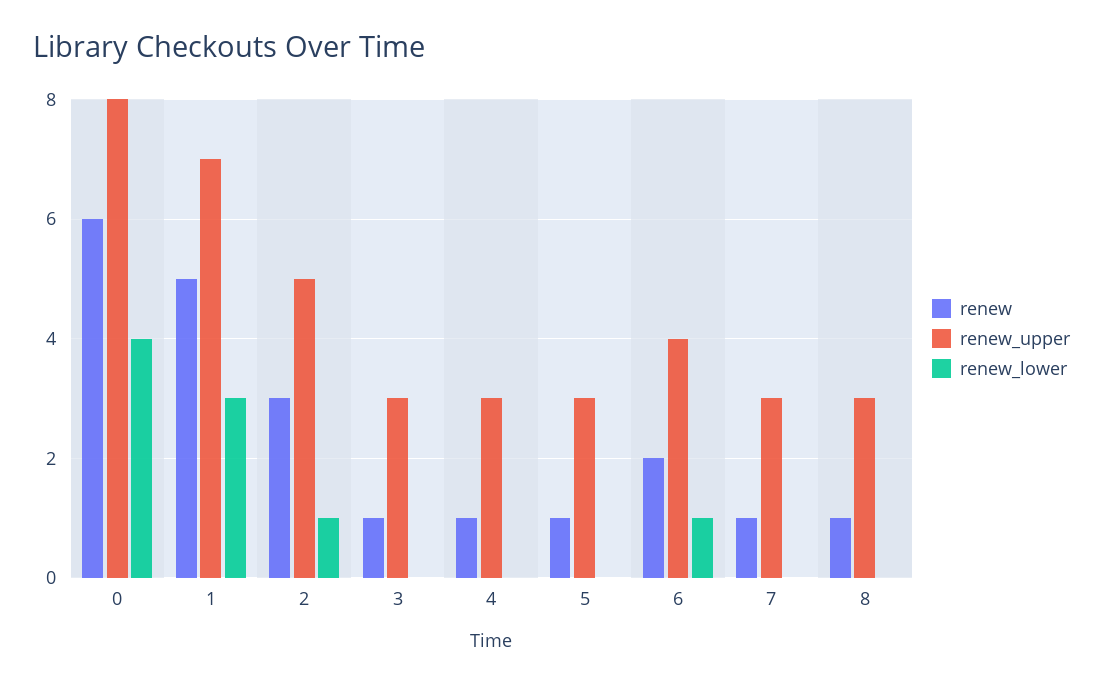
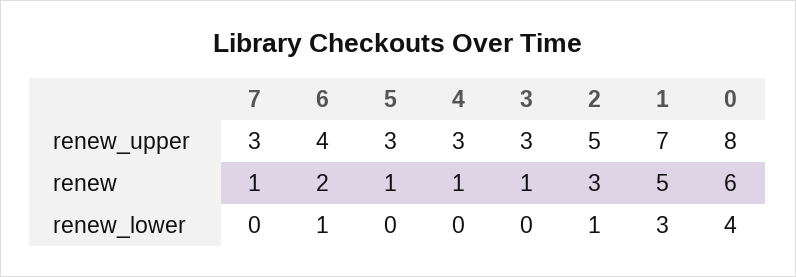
  {
    "renew": {
      "0": 6,
      "1": 5,
      "2": 3,
      "3": 1,
      "4": 1,
      "5": 1,
      "6": 2,
-     "7": 1,
+     "7": 1
-     "8": 1
    },
    "renew_upper": {
      "0": 8,
      "1": 7,
      "2": 5,
      "3": 3,
      "4": 3,
      "5": 3,
      "6": 4,
-     "7": 3,
+     "7": 3
-     "8": 3
    },
    "renew_lower": {
      "0": 4,
      "1": 3,
      "2": 1,
      "3": 0,
      "4": 0,
      "5": 0,
      "6": 1,
-     "7": 0,
+     "7": 0
-     "8": 0
    }
  }

